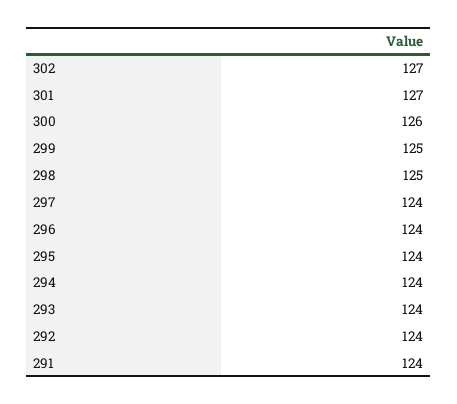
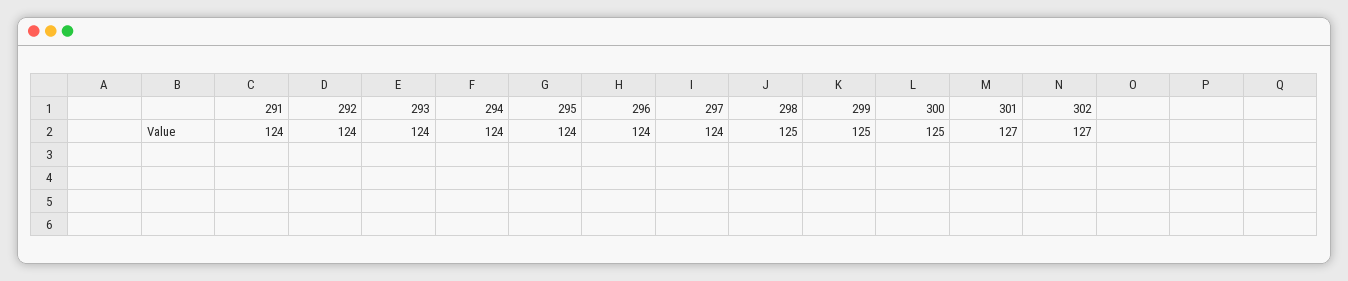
  {
    "302": 127,
    "301": 127,
-   "300": 126,
+   "300": 125,
    "299": 125,
    "298": 125,
    "297": 124,
    "296": 124,
    "295": 124,
    "294": 124,
    "293": 124,
    "292": 124,
    "291": 124
  }

